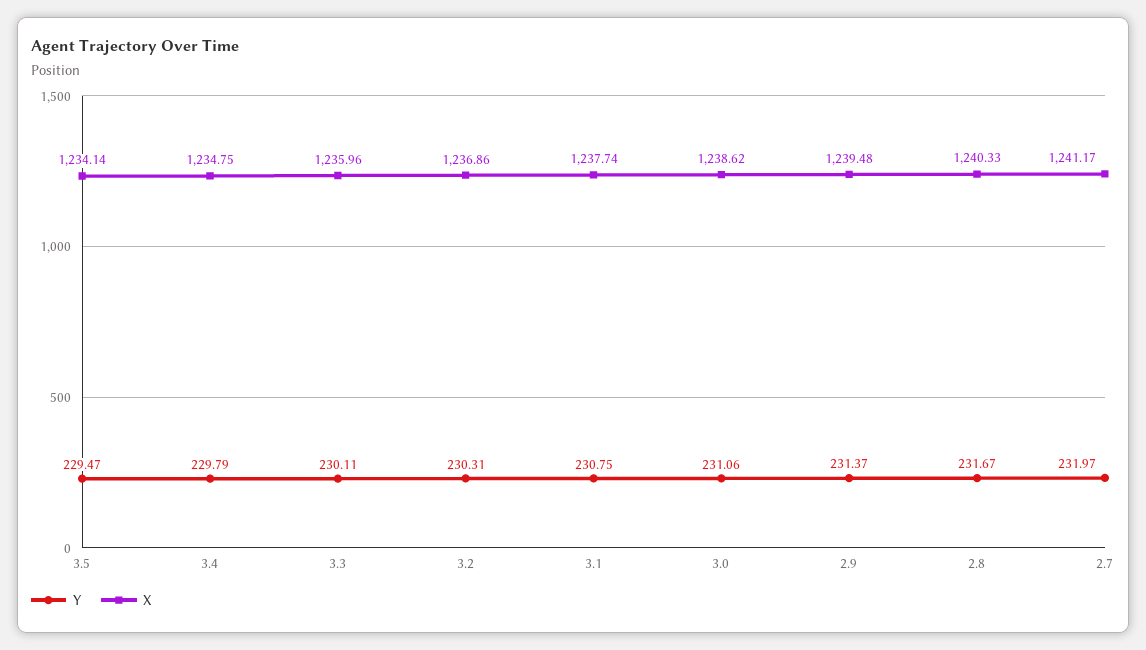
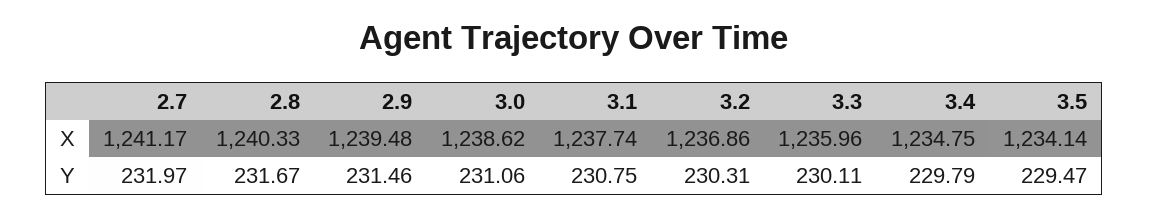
  {
    "Y": {
      "3.5": 229.47,
      "3.4": 229.79,
      "3.3": 230.11,
      "3.2": 230.31,
      "3.1": 230.75,
      "3.0": 231.06,
-     "2.9": 231.37,
+     "2.9": 231.46,
      "2.8": 231.67,
      "2.7": 231.97
    },
    "X": {
      "3.5": 1234.14,
      "3.4": 1234.75,
      "3.3": 1235.96,
      "3.2": 1236.86,
      "3.1": 1237.74,
      "3.0": 1238.62,
      "2.9": 1239.48,
      "2.8": 1240.33,
      "2.7": 1241.17
    }
  }

